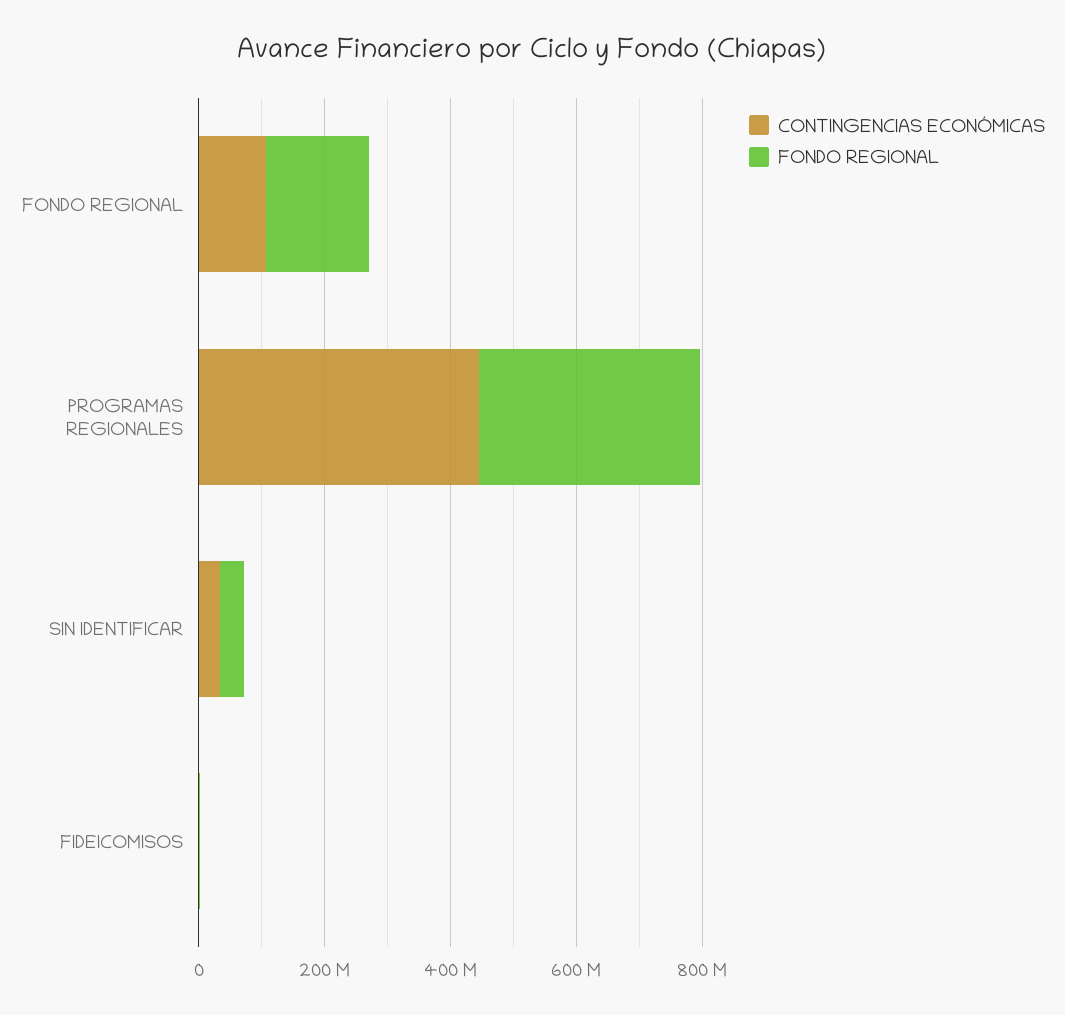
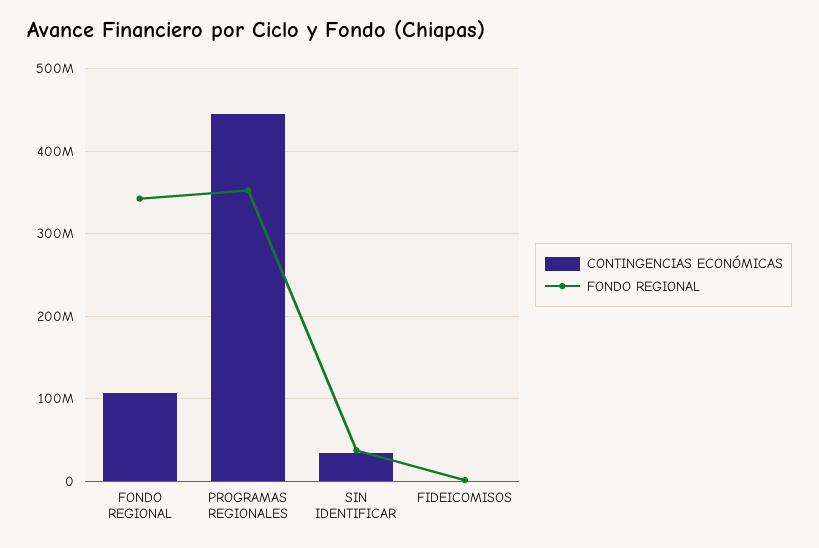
  {
    "CONTINGENCIAS ECONÓMICAS": {
      "FONDO REGIONAL": 110000000,
      "PROGRAMAS REGIONALES": 440000000,
      "SIN IDENTIFICAR": 30000000,
      "FIDEICOMISOS": 0
    },
    "FONDO REGIONAL": {
-     "FONDO REGIONAL": 150000000,
+     "FONDO REGIONAL": 340000000,
      "PROGRAMAS REGIONALES": 350000000,
      "SIN IDENTIFICAR": 40000000,
      "FIDEICOMISOS": 0
    }
  }

